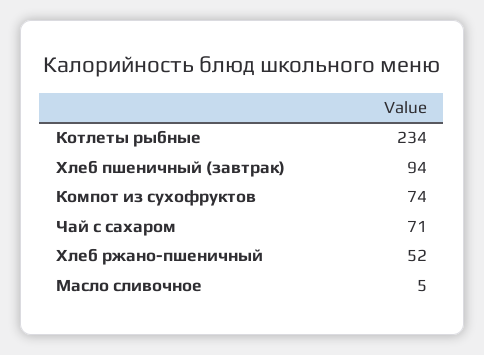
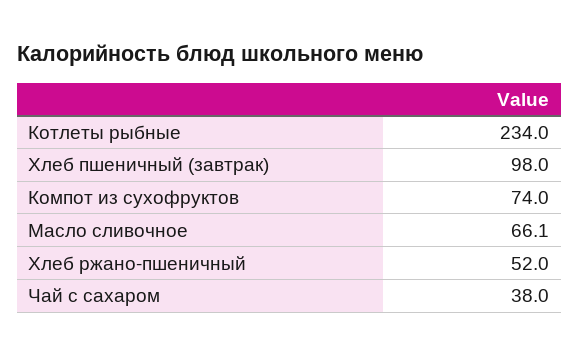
  {
    "Котлеты рыбные": 234,
-   "Хлеб пшеничный (завтрак)": 94,
+   "Хлеб пшеничный (завтрак)": 98,
    "Компот из сухофруктов": 74,
-   "Чай с сахаром": 71,
+   "Чай с сахаром": 38,
    "Хлеб ржано-пшеничный": 52,
-   "Масло сливочное": 5
+   "Масло сливочное": 66.1
  }

